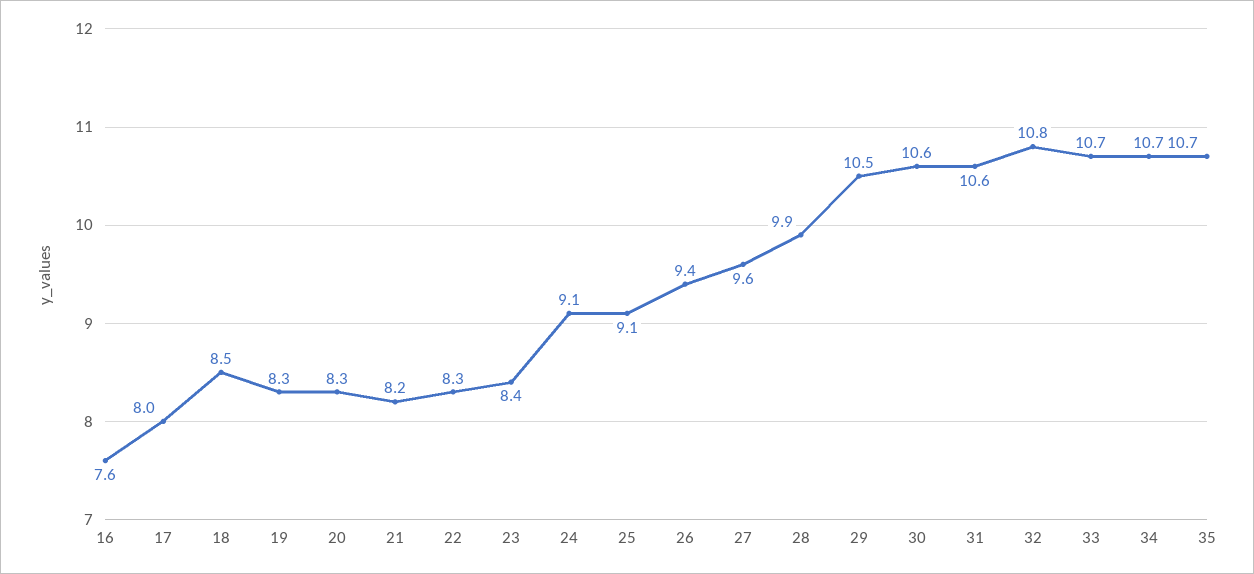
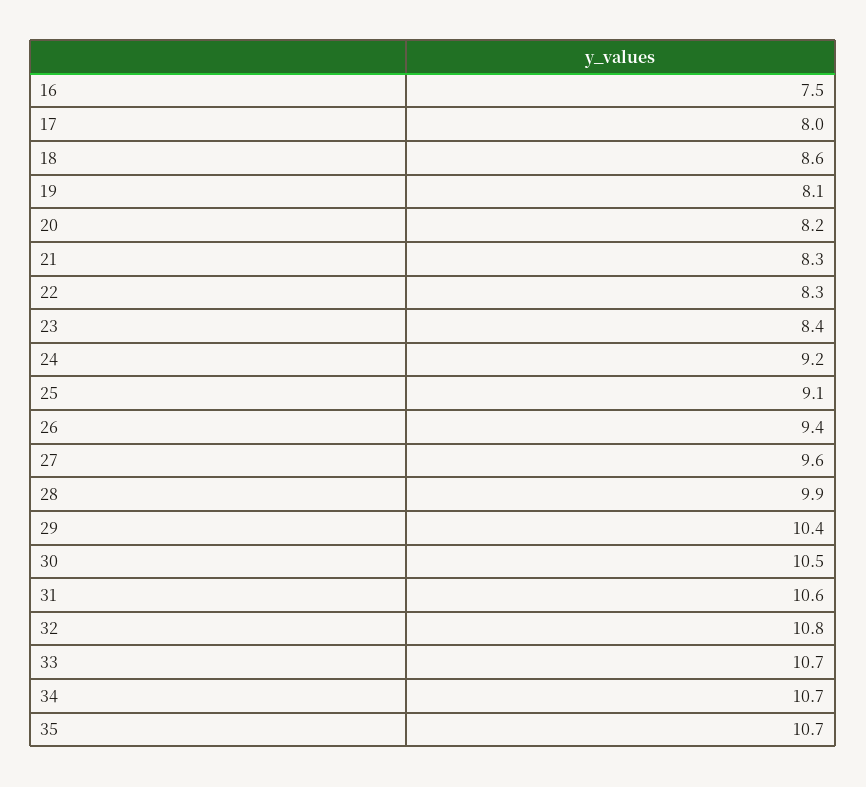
  {
-   "16": 7.6,
+   "16": 7.5,
    "17": 8,
-   "18": 8.5,
+   "18": 8.6,
-   "19": 8.3,
+   "19": 8.1,
-   "20": 8.3,
+   "20": 8.2,
-   "21": 8.2,
+   "21": 8.3,
    "22": 8.3,
    "23": 8.4,
-   "24": 9.1,
+   "24": 9.2,
    "25": 9.1,
    "26": 9.4,
    "27": 9.6,
    "28": 9.9,
-   "29": 10.5,
+   "29": 10.4,
-   "30": 10.6,
+   "30": 10.5,
    "31": 10.6,
    "32": 10.8,
    "33": 10.7,
    "34": 10.7,
    "35": 10.7
  }

